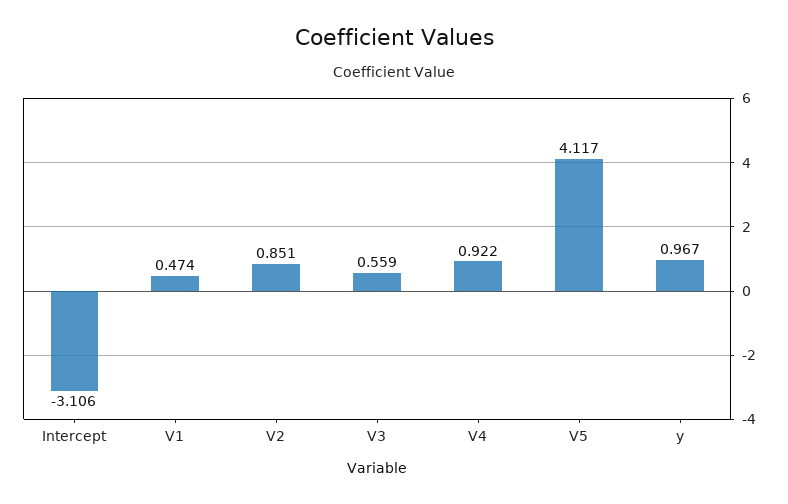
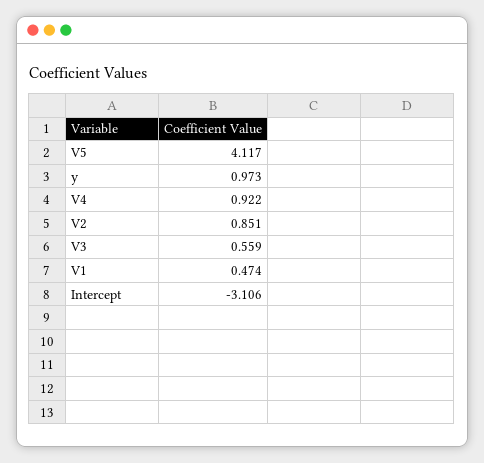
  {
    "Intercept": -3.106,
    "V1": 0.474,
    "V2": 0.851,
    "V3": 0.559,
    "V4": 0.922,
    "V5": 4.117,
-   "y": 0.967
+   "y": 0.973
  }

